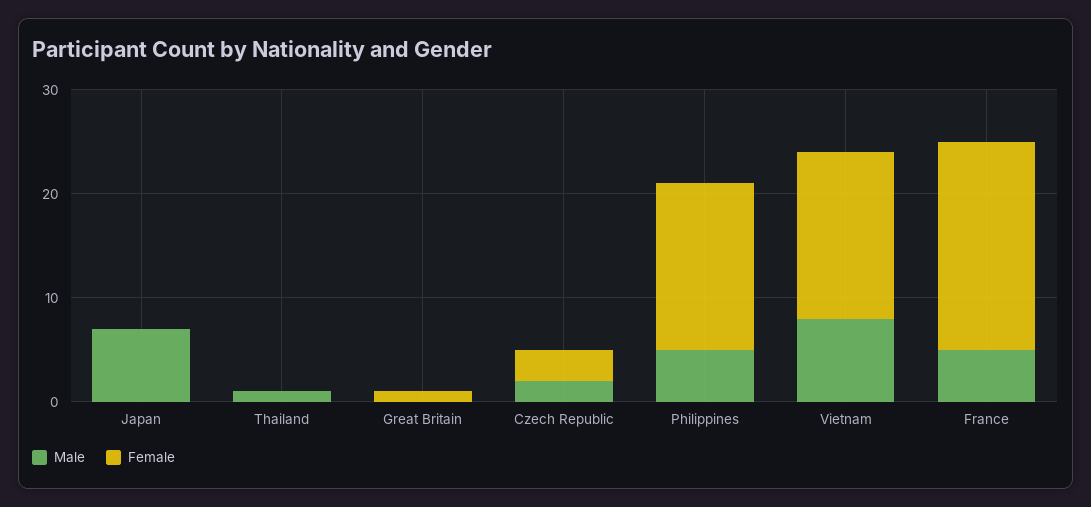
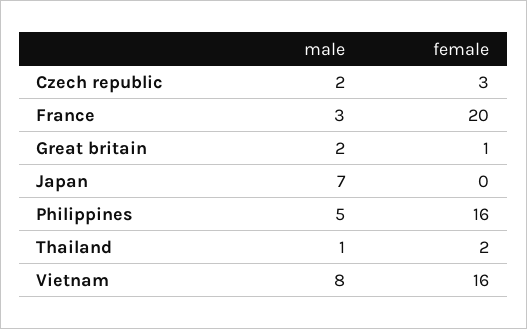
  {
    "Male": {
      "Japan": 7,
      "Thailand": 1,
-     "Great Britain": 0,
+     "Great Britain": 2,
      "Czech Republic": 2,
      "Philippines": 5,
      "Vietnam": 8,
-     "France": 5
+     "France": 3
    },
    "Female": {
      "Japan": 0,
-     "Thailand": 0,
+     "Thailand": 2,
      "Great Britain": 1,
      "Czech Republic": 3,
      "Philippines": 16,
      "Vietnam": 16,
      "France": 20
    }
  }

